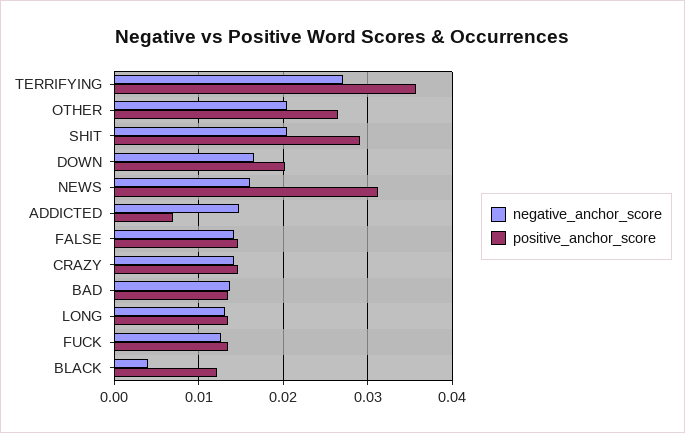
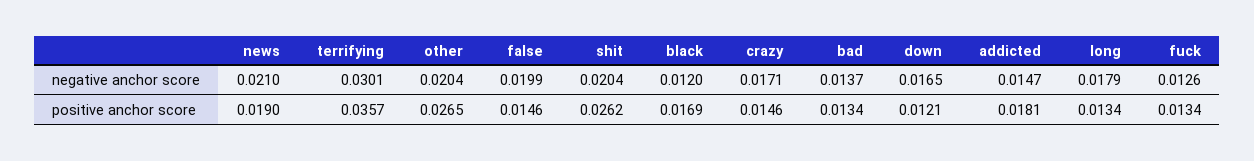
  {
    "negative_anchor_score": {
-     "TERRIFYING": 0.027,
+     "TERRIFYING": 0.0301,
      "OTHER": 0.0204,
      "SHIT": 0.0204,
      "DOWN": 0.0165,
-     "NEWS": 0.016,
+     "NEWS": 0.021,
      "ADDICTED": 0.0147,
-     "FALSE": 0.014,
+     "FALSE": 0.0199,
-     "CRAZY": 0.014,
+     "CRAZY": 0.0171,
      "BAD": 0.0137,
-     "LONG": 0.013,
+     "LONG": 0.0179,
      "FUCK": 0.0126,
-     "BLACK": 0.004
+     "BLACK": 0.012
    },
    "positive_anchor_score": {
      "TERRIFYING": 0.0357,
      "OTHER": 0.0265,
-     "SHIT": 0.029,
+     "SHIT": 0.0262,
-     "DOWN": 0.02,
+     "DOWN": 0.0121,
-     "NEWS": 0.031,
+     "NEWS": 0.019,
-     "ADDICTED": 0.007,
+     "ADDICTED": 0.0181,
      "FALSE": 0.0146,
      "CRAZY": 0.0146,
      "BAD": 0.0134,
      "LONG": 0.0134,
      "FUCK": 0.0134,
-     "BLACK": 0.012
+     "BLACK": 0.0169
    }
  }

